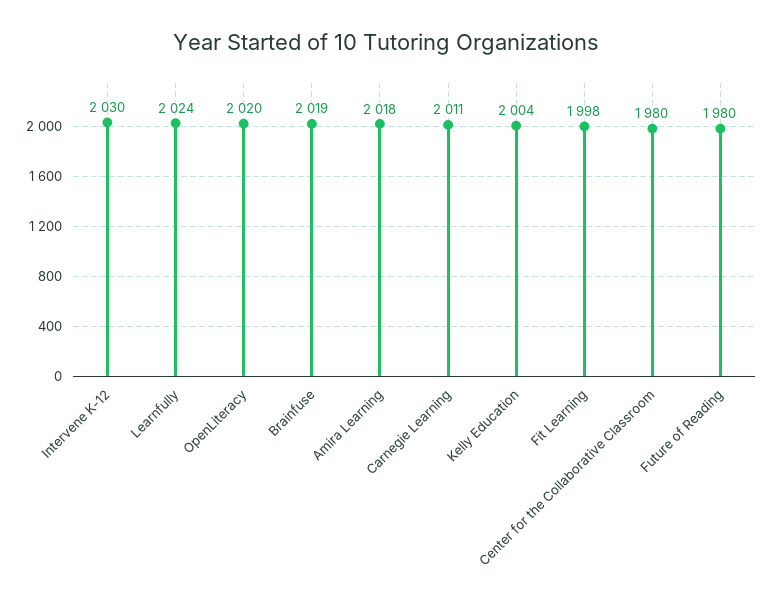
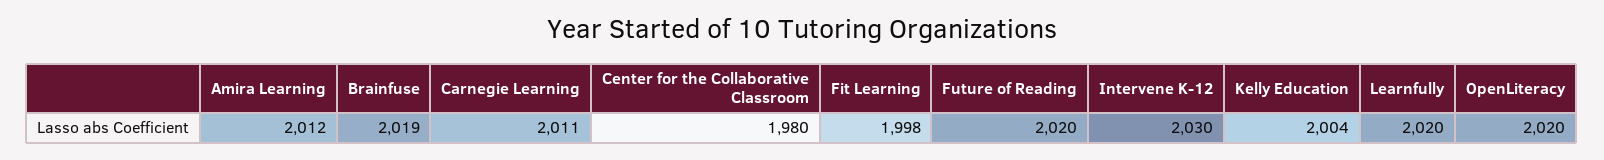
  {
    "Intervene K-12": 2030,
-   "Learnfully": 2024,
+   "Learnfully": 2020,
    "OpenLiteracy": 2020,
    "Brainfuse": 2019,
-   "Amira Learning": 2018,
+   "Amira Learning": 2012,
    "Carnegie Learning": 2011,
    "Kelly Education": 2004,
    "Fit Learning": 1998,
    "Center for the Collaborative Classroom": 1980,
-   "Future of Reading": 1980
+   "Future of Reading": 2020
  }

